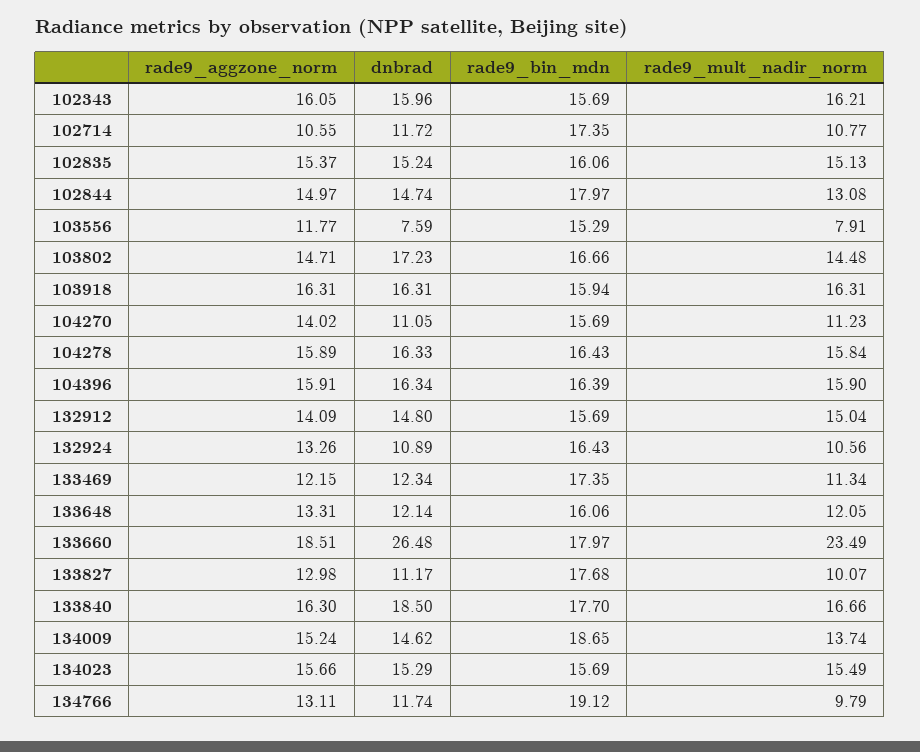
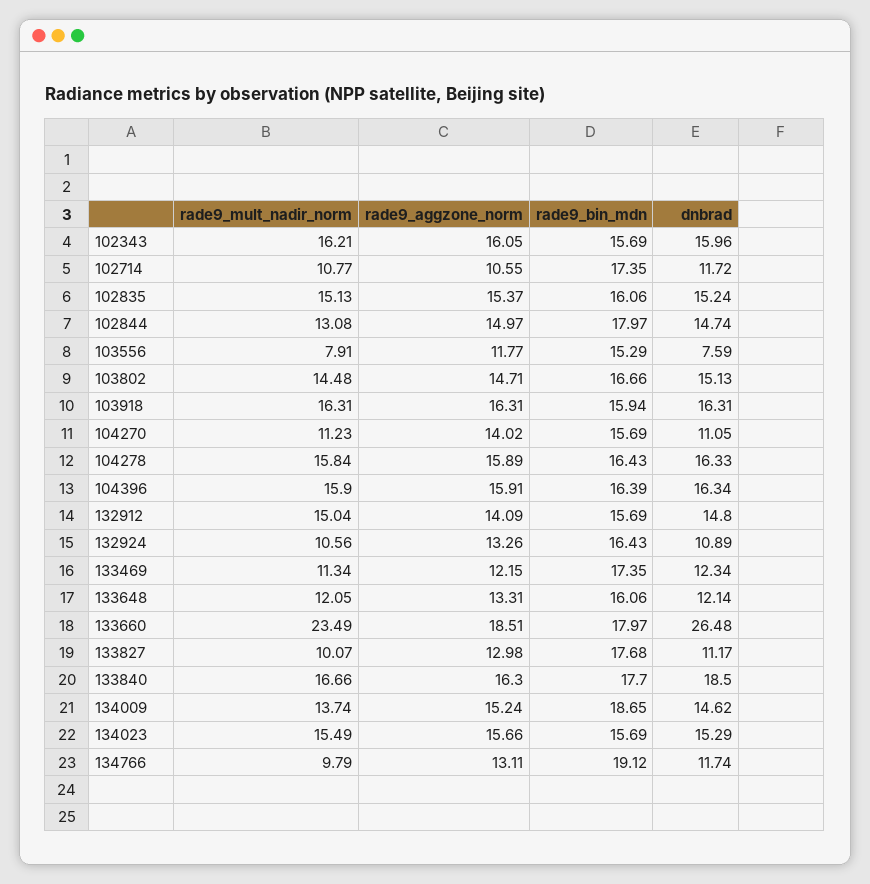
  {
    "rade9_aggzone_norm": {
      "102343": 16.05,
      "102714": 10.55,
      "102835": 15.37,
      "102844": 14.97,
      "103556": 11.77,
      "103802": 14.71,
      "103918": 16.31,
      "104270": 14.02,
      "104278": 15.89,
      "104396": 15.91,
      "132912": 14.09,
      "132924": 13.26,
      "133469": 12.15,
      "133648": 13.31,
      "133660": 18.51,
      "133827": 12.98,
      "133840": 16.3,
      "134009": 15.24,
      "134023": 15.66,
      "134766": 13.11
    },
    "dnbrad": {
      "102343": 15.96,
      "102714": 11.72,
      "102835": 15.24,
      "102844": 14.74,
      "103556": 7.59,
-     "103802": 17.23,
+     "103802": 15.13,
      "103918": 16.31,
      "104270": 11.05,
      "104278": 16.33,
      "104396": 16.34,
      "132912": 14.8,
      "132924": 10.89,
      "133469": 12.34,
      "133648": 12.14,
      "133660": 26.48,
      "133827": 11.17,
      "133840": 18.5,
      "134009": 14.62,
      "134023": 15.29,
      "134766": 11.74
    },
    "rade9_bin_mdn": {
      "102343": 15.69,
      "102714": 17.35,
      "102835": 16.06,
      "102844": 17.97,
      "103556": 15.29,
      "103802": 16.66,
      "103918": 15.94,
      "104270": 15.69,
      "104278": 16.43,
      "104396": 16.39,
      "132912": 15.69,
      "132924": 16.43,
      "133469": 17.35,
      "133648": 16.06,
      "133660": 17.97,
      "133827": 17.68,
      "133840": 17.7,
      "134009": 18.65,
      "134023": 15.69,
      "134766": 19.12
    },
    "rade9_mult_nadir_norm": {
      "102343": 16.21,
      "102714": 10.77,
      "102835": 15.13,
      "102844": 13.08,
      "103556": 7.91,
      "103802": 14.48,
      "103918": 16.31,
      "104270": 11.23,
      "104278": 15.84,
      "104396": 15.9,
      "132912": 15.04,
      "132924": 10.56,
      "133469": 11.34,
      "133648": 12.05,
      "133660": 23.49,
      "133827": 10.07,
      "133840": 16.66,
      "134009": 13.74,
      "134023": 15.49,
      "134766": 9.79
    }
  }

